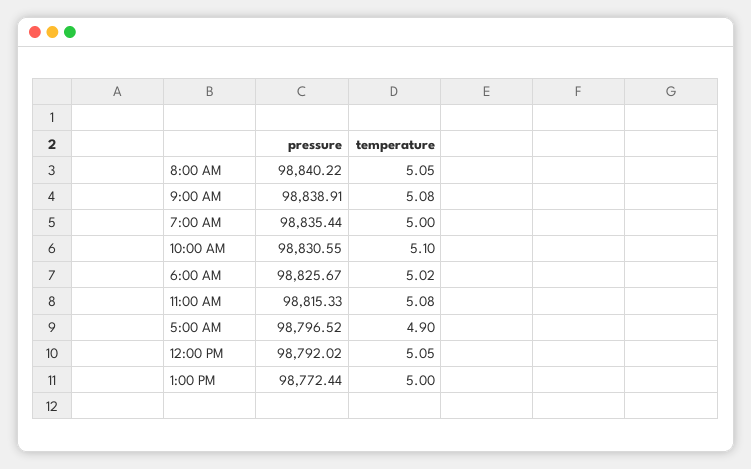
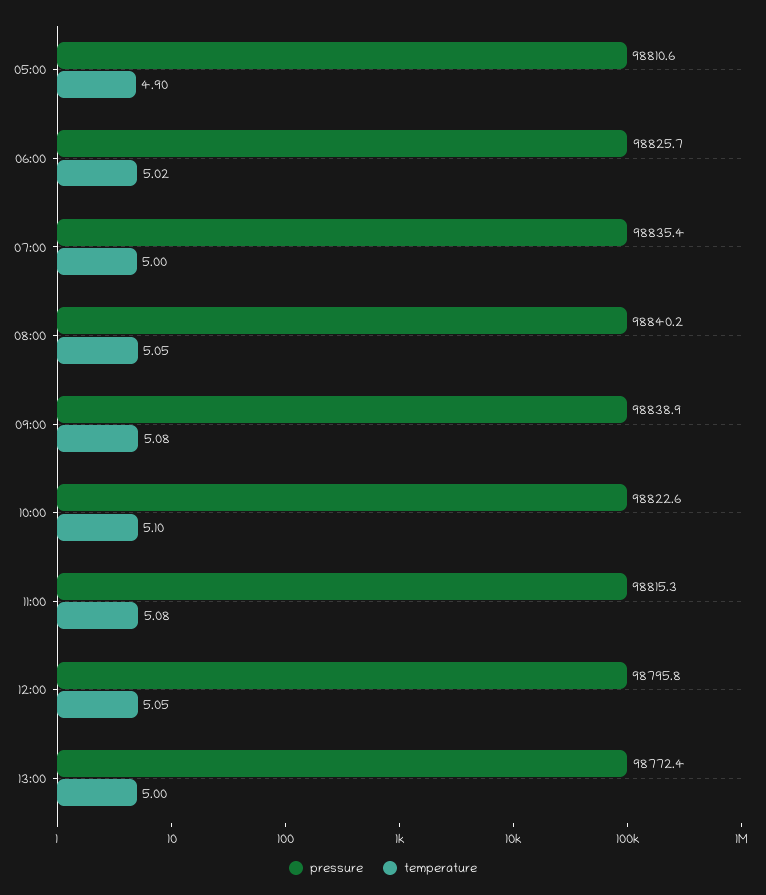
  {
    "pressure": {
      "8:00 AM": 98840.22,
      "9:00 AM": 98838.91,
      "7:00 AM": 98835.44,
-     "10:00 AM": 98830.55,
+     "10:00 AM": 98822.6,
      "6:00 AM": 98825.67,
      "11:00 AM": 98815.33,
-     "5:00 AM": 98796.52,
+     "5:00 AM": 98810.6,
-     "12:00 PM": 98792.02,
+     "12:00 PM": 98795.8,
      "1:00 PM": 98772.44
    },
    "temperature": {
      "8:00 AM": 5.05,
      "9:00 AM": 5.08,
      "7:00 AM": 5,
      "10:00 AM": 5.1,
      "6:00 AM": 5.02,
      "11:00 AM": 5.08,
      "5:00 AM": 4.9,
      "12:00 PM": 5.05,
      "1:00 PM": 5
    }
  }

